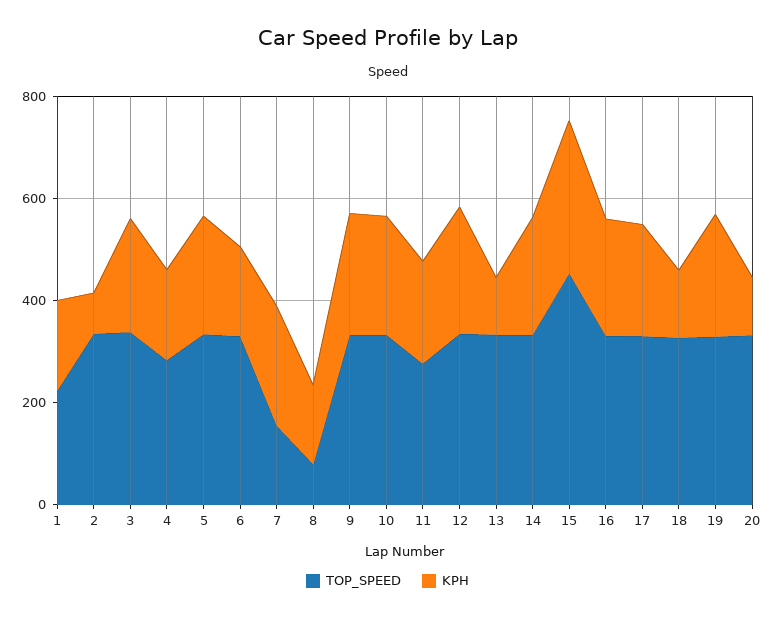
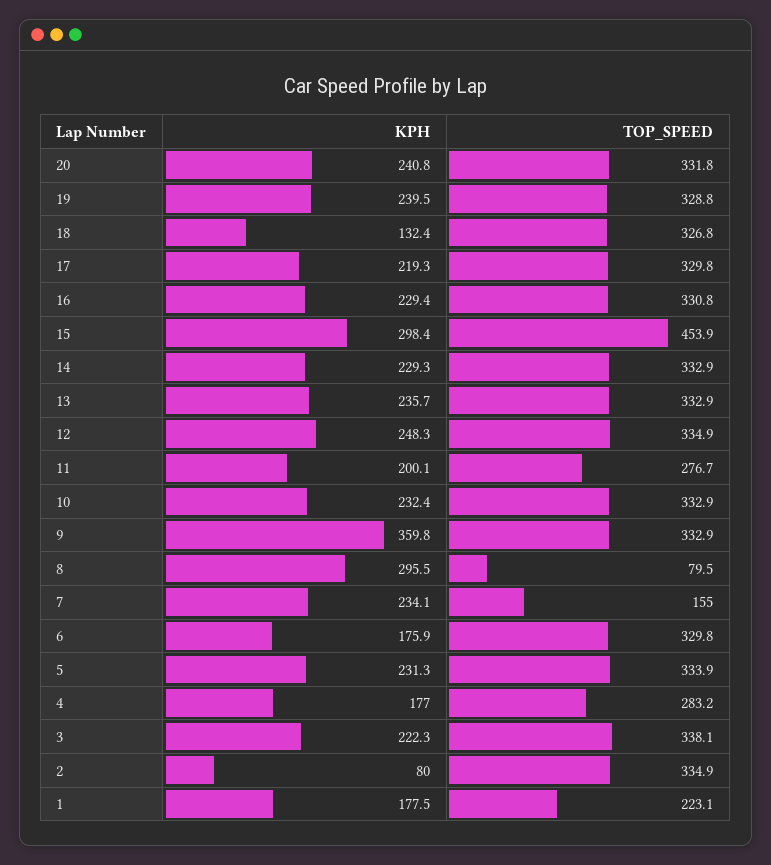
  {
    "TOP_SPEED": {
      "1": 223.1,
      "2": 334.9,
      "3": 338.1,
      "4": 283.2,
      "5": 333.9,
      "6": 329.8,
      "7": 155,
      "8": 79.5,
      "9": 332.9,
      "10": 332.9,
      "11": 276.7,
      "12": 334.9,
      "13": 332.9,
      "14": 332.9,
      "15": 453.9,
      "16": 330.8,
      "17": 329.8,
      "18": 326.8,
      "19": 328.8,
      "20": 331.8
    },
    "KPH": {
      "1": 177.5,
      "2": 80,
      "3": 222.3,
      "4": 177,
      "5": 231.3,
      "6": 175.9,
      "7": 234.1,
-     "8": 150,
+     "8": 295.5,
-     "9": 250,
+     "9": 359.8,
      "10": 232.4,
      "11": 200.1,
      "12": 248.3,
-     "13": 100,
+     "13": 235.7,
      "14": 229.3,
      "15": 298.4,
      "16": 229.4,
      "17": 219.3,
      "18": 132.4,
      "19": 239.5,
-     "20": 100
+     "20": 240.8
    }
  }

